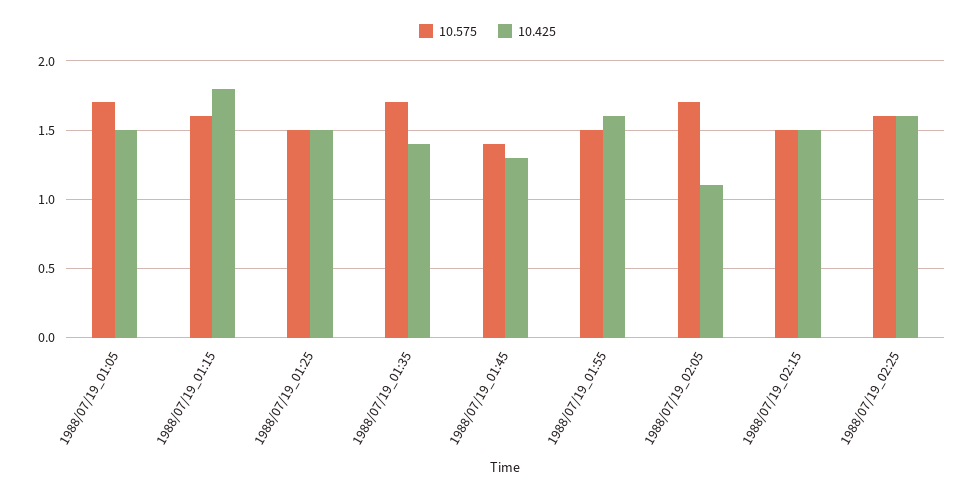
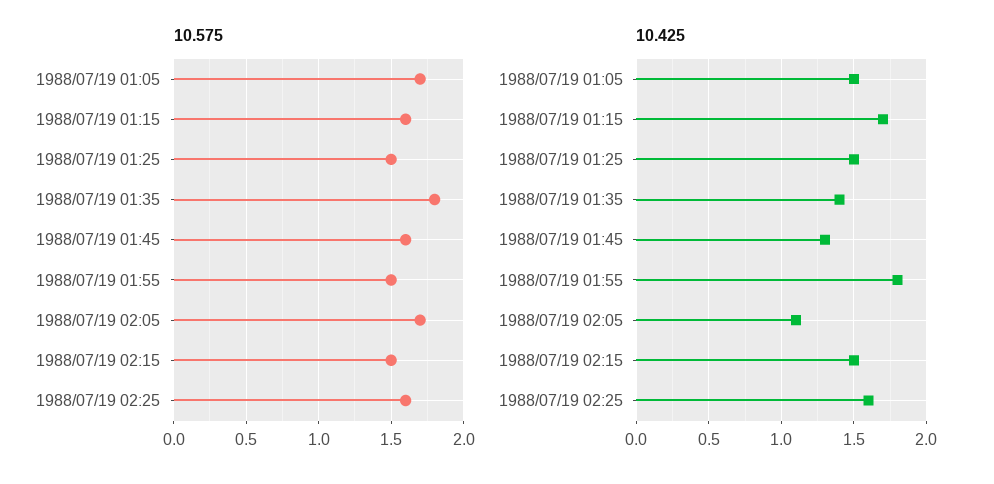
  {
    "10.575": {
      "1988/07/19_01:05": 1.7,
      "1988/07/19_01:15": 1.6,
      "1988/07/19_01:25": 1.5,
-     "1988/07/19_01:35": 1.7,
+     "1988/07/19_01:35": 1.8,
-     "1988/07/19_01:45": 1.4,
+     "1988/07/19_01:45": 1.6,
      "1988/07/19_01:55": 1.5,
      "1988/07/19_02:05": 1.7,
      "1988/07/19_02:15": 1.5,
      "1988/07/19_02:25": 1.6
    },
    "10.425": {
      "1988/07/19_01:05": 1.5,
-     "1988/07/19_01:15": 1.8,
+     "1988/07/19_01:15": 1.7,
      "1988/07/19_01:25": 1.5,
      "1988/07/19_01:35": 1.4,
      "1988/07/19_01:45": 1.3,
-     "1988/07/19_01:55": 1.6,
+     "1988/07/19_01:55": 1.8,
      "1988/07/19_02:05": 1.1,
      "1988/07/19_02:15": 1.5,
      "1988/07/19_02:25": 1.6
    }
  }

